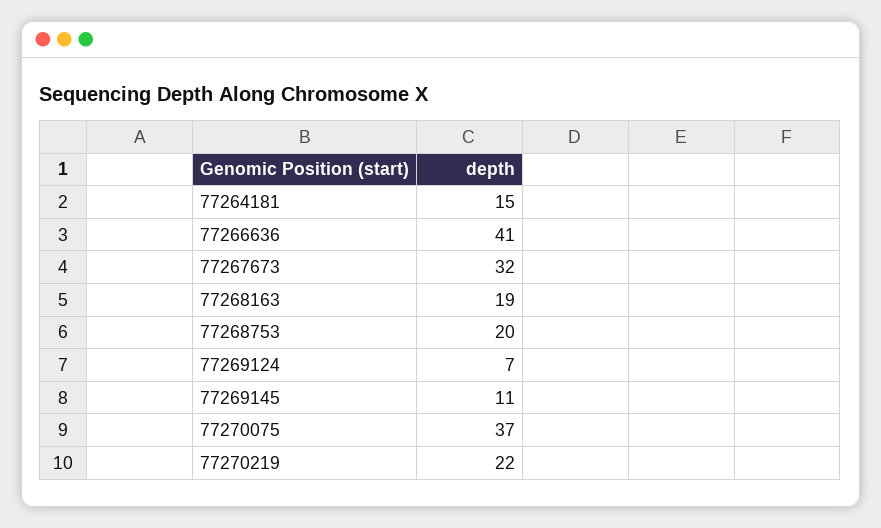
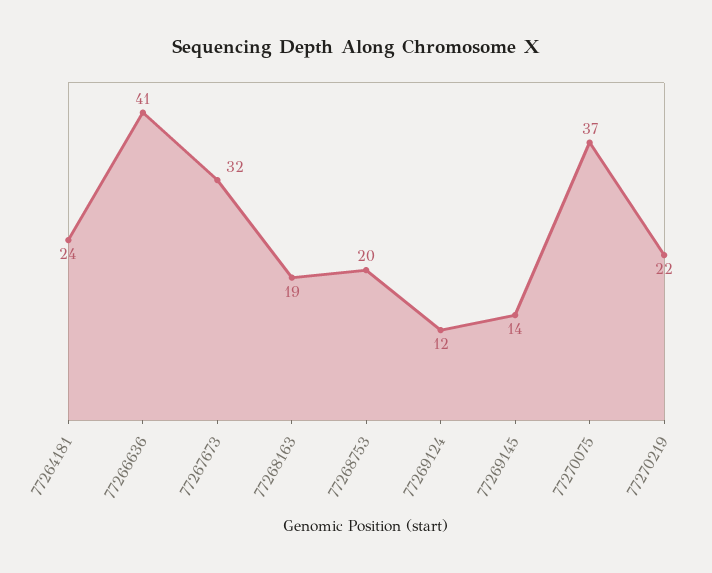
  {
-   "77264181": 15,
+   "77264181": 24,
    "77266636": 41,
    "77267673": 32,
    "77268163": 19,
    "77268753": 20,
-   "77269124": 7,
+   "77269124": 12,
-   "77269145": 11,
+   "77269145": 14,
    "77270075": 37,
    "77270219": 22
  }

